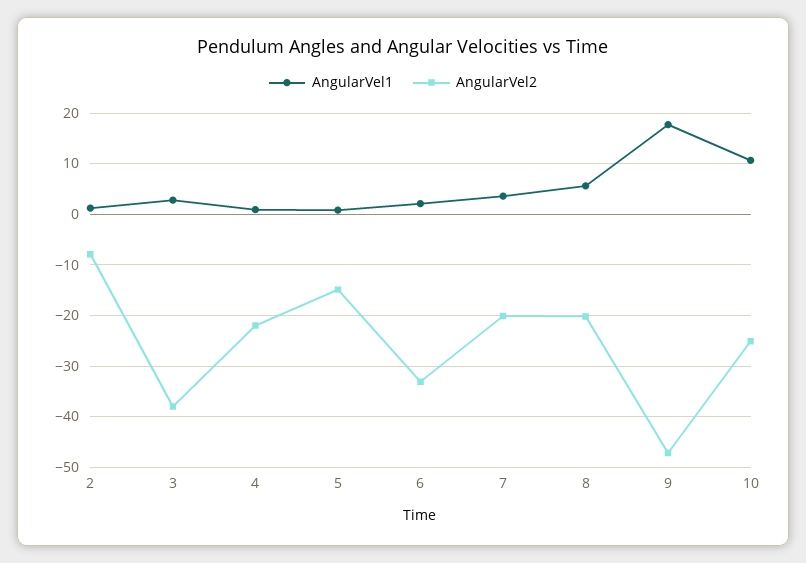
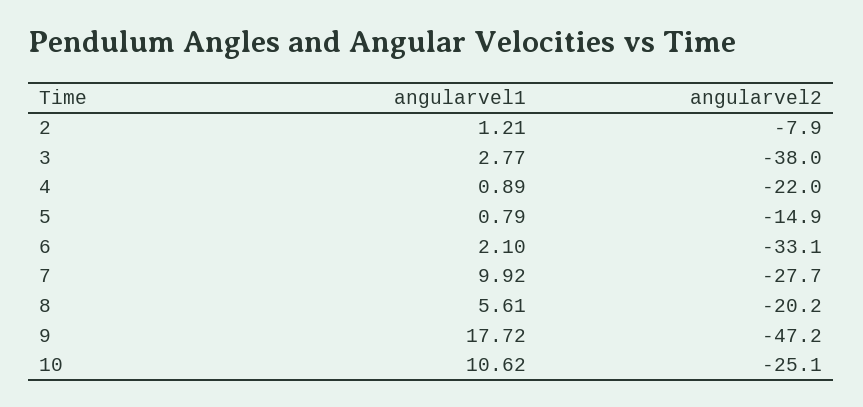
  {
    "AngularVel1": {
      "2": 1.21,
      "3": 2.77,
      "4": 0.89,
      "5": 0.79,
      "6": 2.1,
-     "7": 4,
+     "7": 9.92,
      "8": 5.61,
      "9": 17.72,
      "10": 10.62
    },
    "AngularVel2": {
      "2": -7.9,
      "3": -38,
      "4": -22,
      "5": -14.9,
      "6": -33.1,
-     "7": -20,
+     "7": -27.7,
      "8": -20.2,
      "9": -47.2,
      "10": -25.1
    }
  }

